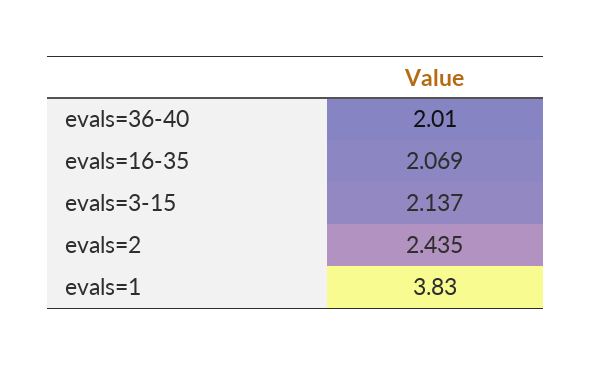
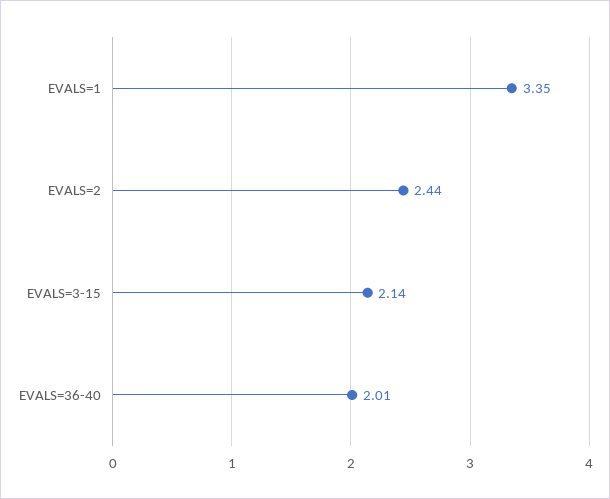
  {
    "evals=36-40": 2.01,
-   "evals=16-35": 2.069,
    "evals=3-15": 2.137,
    "evals=2": 2.435,
-   "evals=1": 3.83
+   "evals=1": 3.35
  }

